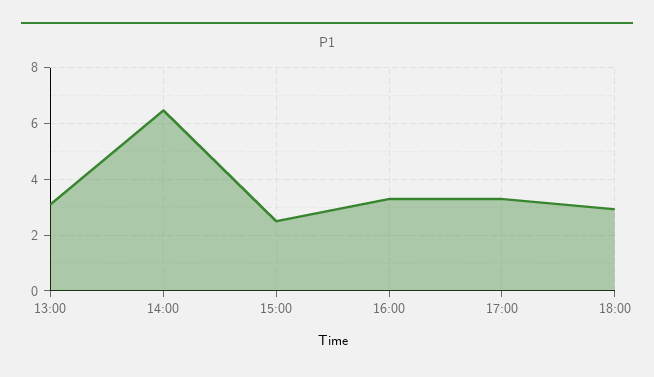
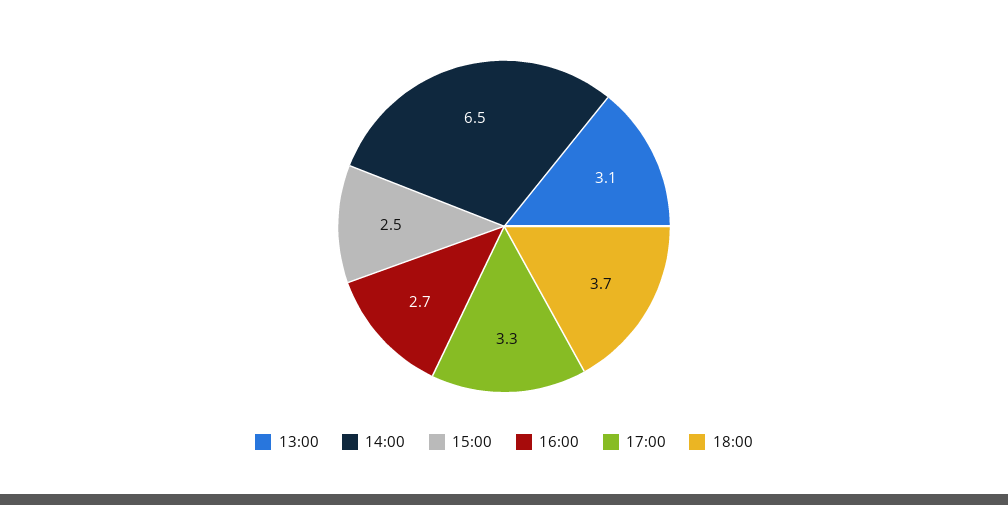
  {
    "13:00": 3.1,
    "14:00": 6.5,
    "15:00": 2.5,
-   "16:00": 3.25,
+   "16:00": 2.7,
    "17:00": 3.3,
-   "18:00": 3
+   "18:00": 3.7
  }

